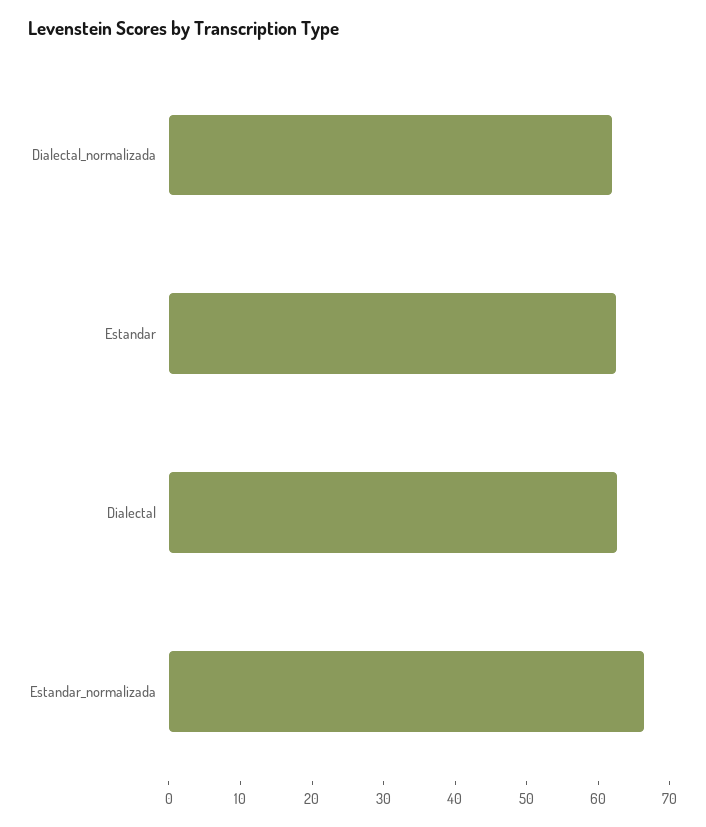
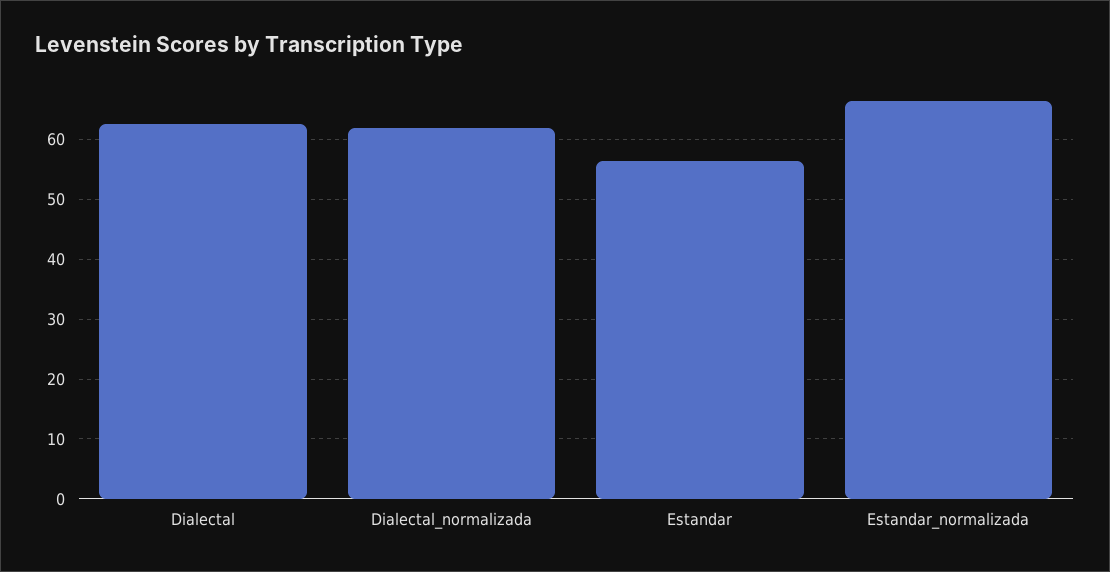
  {
    "Dialectal_normalizada": 62,
-   "Estandar": 62,
+   "Estandar": 56,
    "Dialectal": 62,
    "Estandar_normalizada": 66
  }

